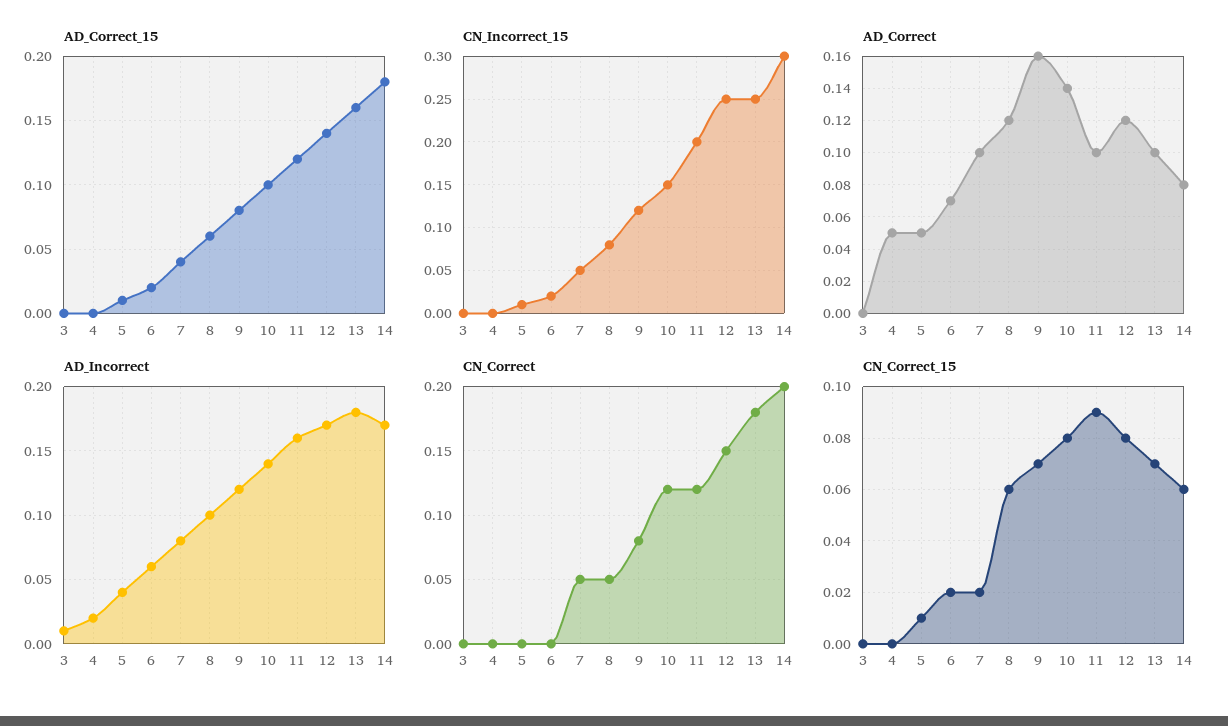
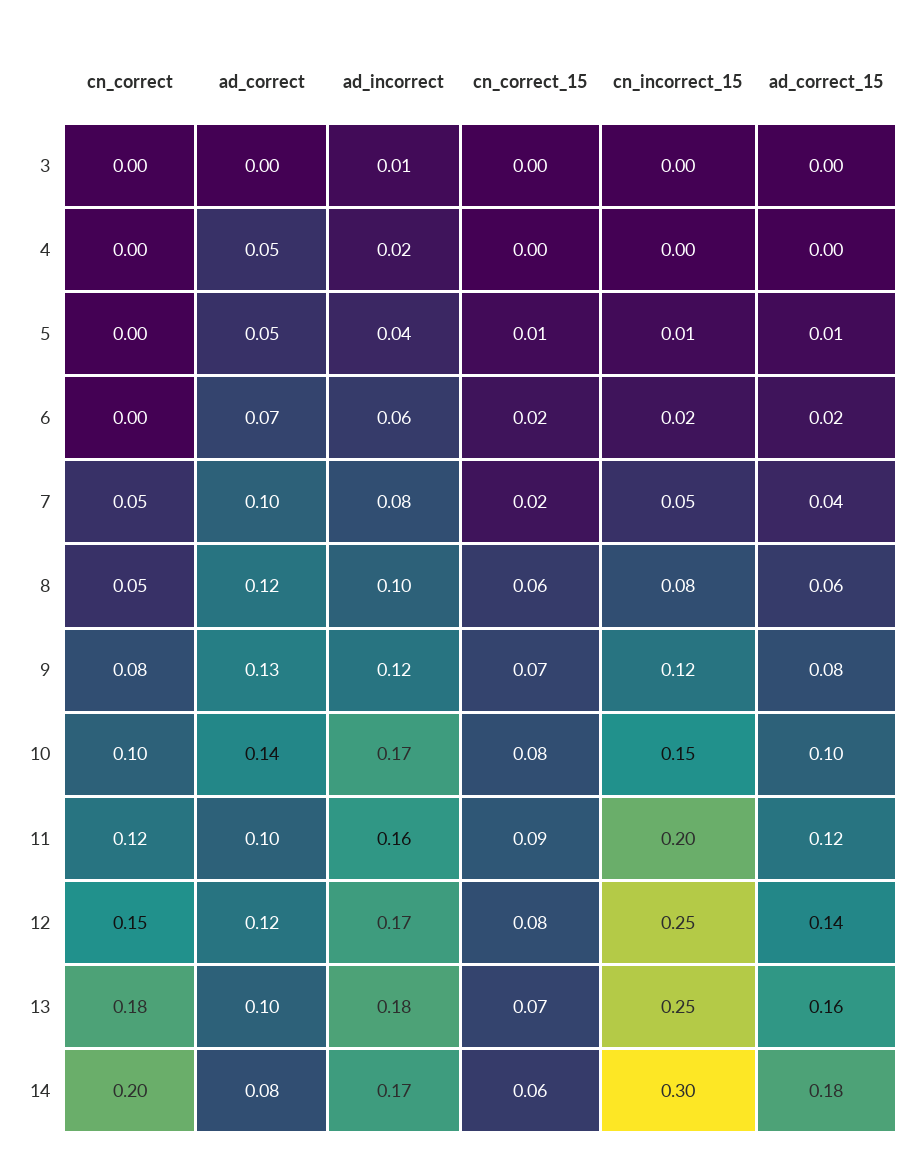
  {
    "AD_Correct_15": {
      "3": 0,
      "4": 0,
      "5": 0.01,
      "6": 0.02,
      "7": 0.04,
      "8": 0.06,
      "9": 0.08,
      "10": 0.1,
      "11": 0.12,
      "12": 0.14,
      "13": 0.16,
      "14": 0.18
    },
    "CN_Incorrect_15": {
      "3": 0,
      "4": 0,
      "5": 0.01,
      "6": 0.02,
      "7": 0.05,
      "8": 0.08,
      "9": 0.12,
      "10": 0.15,
      "11": 0.2,
      "12": 0.25,
      "13": 0.25,
      "14": 0.3
    },
    "AD_Correct": {
      "3": 0,
      "4": 0.05,
      "5": 0.05,
      "6": 0.07,
      "7": 0.1,
      "8": 0.12,
-     "9": 0.16,
+     "9": 0.13,
      "10": 0.14,
      "11": 0.1,
      "12": 0.12,
      "13": 0.1,
      "14": 0.08
    },
    "AD_Incorrect": {
      "3": 0.01,
      "4": 0.02,
      "5": 0.04,
      "6": 0.06,
      "7": 0.08,
      "8": 0.1,
      "9": 0.12,
-     "10": 0.14,
+     "10": 0.17,
      "11": 0.16,
      "12": 0.17,
      "13": 0.18,
      "14": 0.17
    },
    "CN_Correct": {
      "3": 0,
      "4": 0,
      "5": 0,
      "6": 0,
      "7": 0.05,
      "8": 0.05,
      "9": 0.08,
-     "10": 0.12,
+     "10": 0.1,
      "11": 0.12,
      "12": 0.15,
      "13": 0.18,
      "14": 0.2
    },
    "CN_Correct_15": {
      "3": 0,
      "4": 0,
      "5": 0.01,
      "6": 0.02,
      "7": 0.02,
      "8": 0.06,
      "9": 0.07,
      "10": 0.08,
      "11": 0.09,
      "12": 0.08,
      "13": 0.07,
      "14": 0.06
    }
  }

